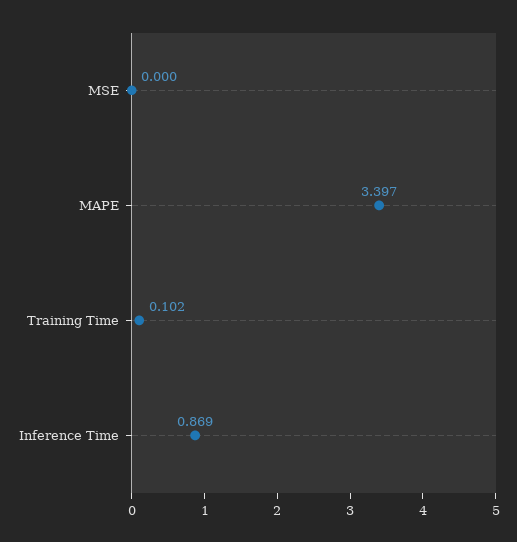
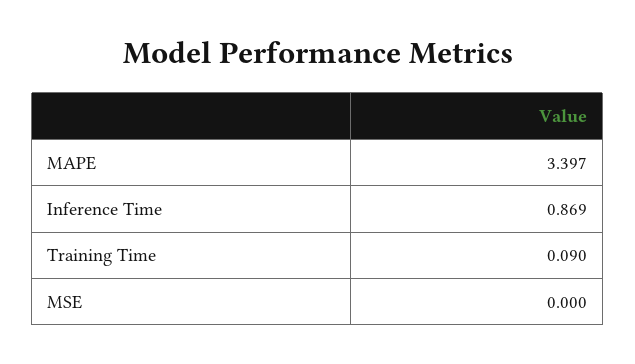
  {
    "MSE": 0,
    "MAPE": 3.397,
-   "Training Time": 0.102,
+   "Training Time": 0.09,
    "Inference Time": 0.869
  }

